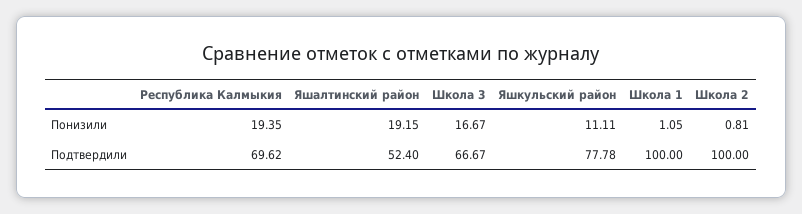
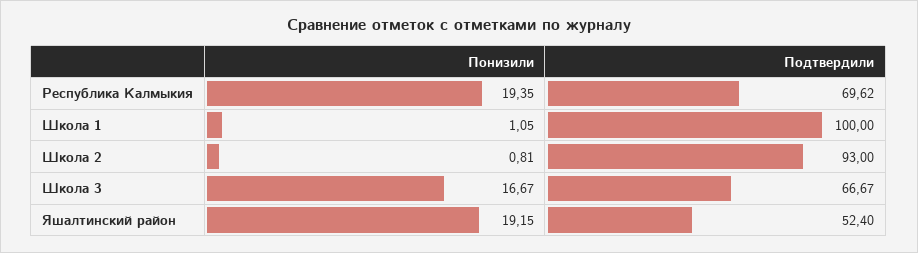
  {
    "Республика Калмыкия": {
      "Понизили": 19.35,
      "Подтвердили": 69.62
    },
    "Яшалтинский район": {
      "Понизили": 19.15,
      "Подтвердили": 52.4
    },
    "Школа 3": {
      "Понизили": 16.67,
      "Подтвердили": 66.67
    },
-   "Яшкульский район": {
-     "Понизили": 11.11,
-     "Подтвердили": 77.78
-   },
    "Школа 1": {
      "Понизили": 1.05,
      "Подтвердили": 100
    },
    "Школа 2": {
      "Понизили": 0.81,
-     "Подтвердили": 100
+     "Подтвердили": 93
    }
  }

